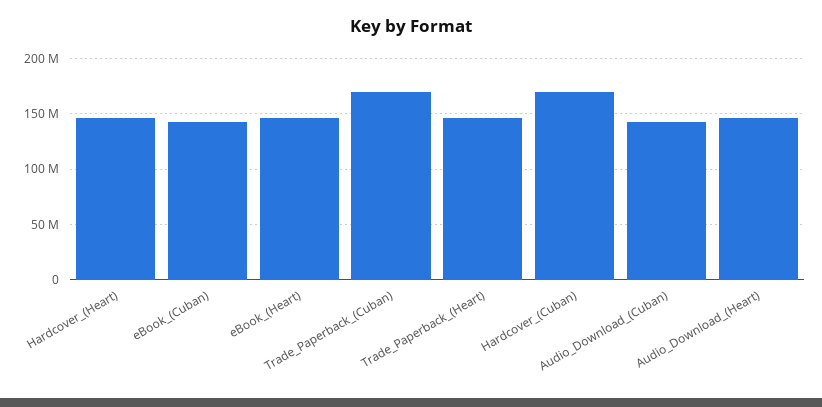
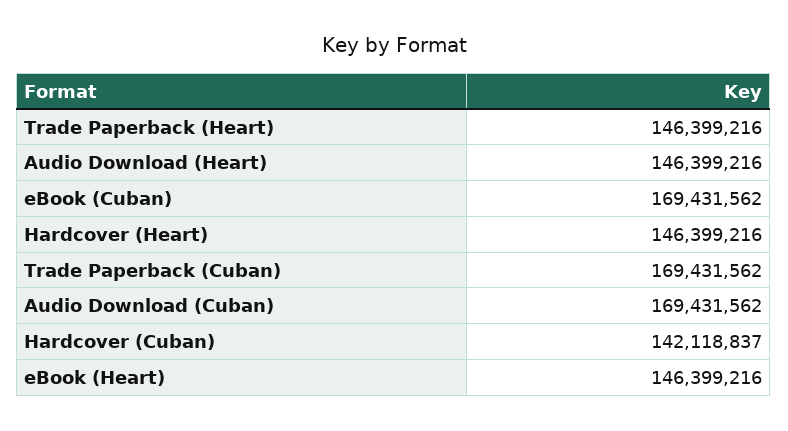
  {
    "Hardcover_(Heart)": 146399216,
-   "eBook_(Cuban)": 140000000,
+   "eBook_(Cuban)": 169431562,
    "eBook_(Heart)": 146399216,
    "Trade_Paperback_(Cuban)": 169431562,
    "Trade_Paperback_(Heart)": 146399216,
-   "Hardcover_(Cuban)": 170000000,
+   "Hardcover_(Cuban)": 142118837,
-   "Audio_Download_(Cuban)": 140000000,
+   "Audio_Download_(Cuban)": 169431562,
    "Audio_Download_(Heart)": 146399216
  }

